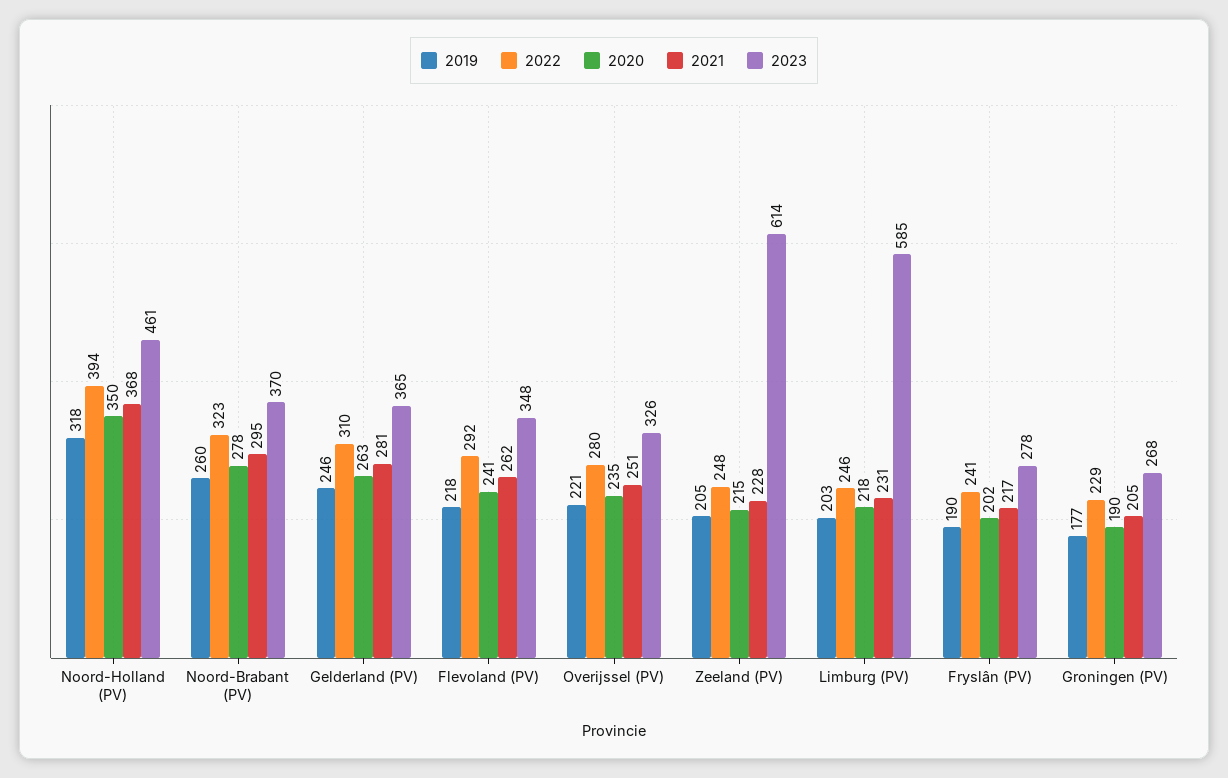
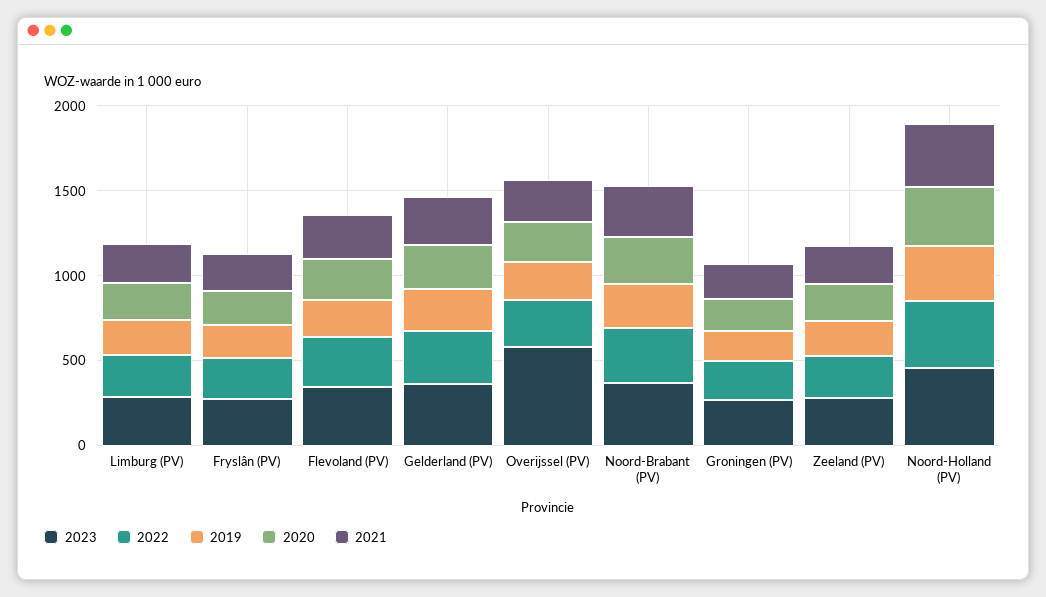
  {
    "2019": {
      "Noord-Holland (PV)": 318,
      "Noord-Brabant (PV)": 260,
      "Gelderland (PV)": 246,
      "Flevoland (PV)": 218,
      "Overijssel (PV)": 221,
      "Zeeland (PV)": 205,
      "Limburg (PV)": 203,
      "Fryslân (PV)": 190,
      "Groningen (PV)": 177
    },
    "2022": {
      "Noord-Holland (PV)": 394,
      "Noord-Brabant (PV)": 323,
      "Gelderland (PV)": 310,
      "Flevoland (PV)": 292,
      "Overijssel (PV)": 280,
      "Zeeland (PV)": 248,
      "Limburg (PV)": 246,
      "Fryslân (PV)": 241,
      "Groningen (PV)": 229
    },
    "2020": {
      "Noord-Holland (PV)": 350,
      "Noord-Brabant (PV)": 278,
      "Gelderland (PV)": 263,
      "Flevoland (PV)": 241,
      "Overijssel (PV)": 235,
      "Zeeland (PV)": 215,
      "Limburg (PV)": 218,
      "Fryslân (PV)": 202,
      "Groningen (PV)": 190
    },
    "2021": {
      "Noord-Holland (PV)": 368,
      "Noord-Brabant (PV)": 295,
      "Gelderland (PV)": 281,
      "Flevoland (PV)": 262,
      "Overijssel (PV)": 251,
      "Zeeland (PV)": 228,
      "Limburg (PV)": 231,
      "Fryslân (PV)": 217,
      "Groningen (PV)": 205
    },
    "2023": {
      "Noord-Holland (PV)": 461,
      "Noord-Brabant (PV)": 370,
      "Gelderland (PV)": 365,
      "Flevoland (PV)": 348,
-     "Overijssel (PV)": 326,
+     "Overijssel (PV)": 600,
-     "Zeeland (PV)": 614,
+     "Zeeland (PV)": 300,
-     "Limburg (PV)": 585,
+     "Limburg (PV)": 300,
      "Fryslân (PV)": 278,
      "Groningen (PV)": 268
    }
  }

